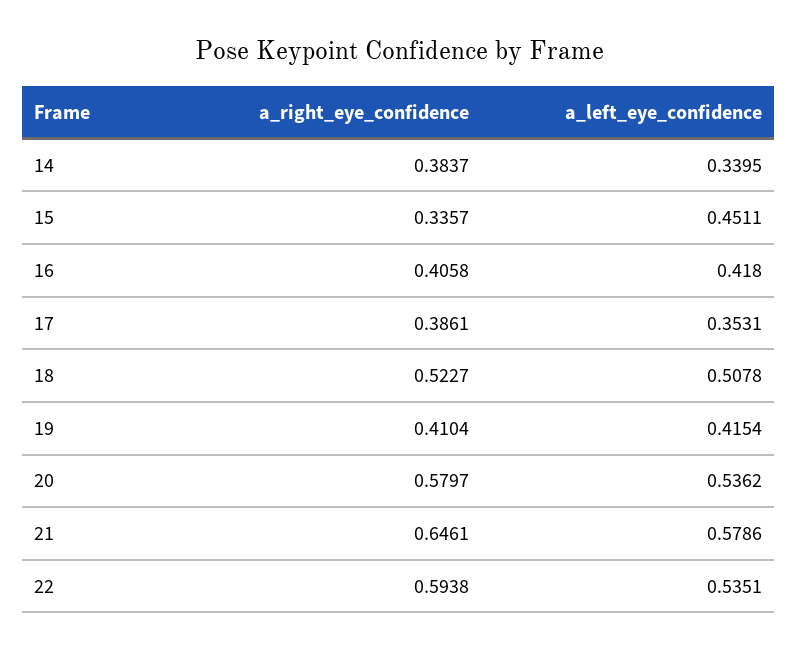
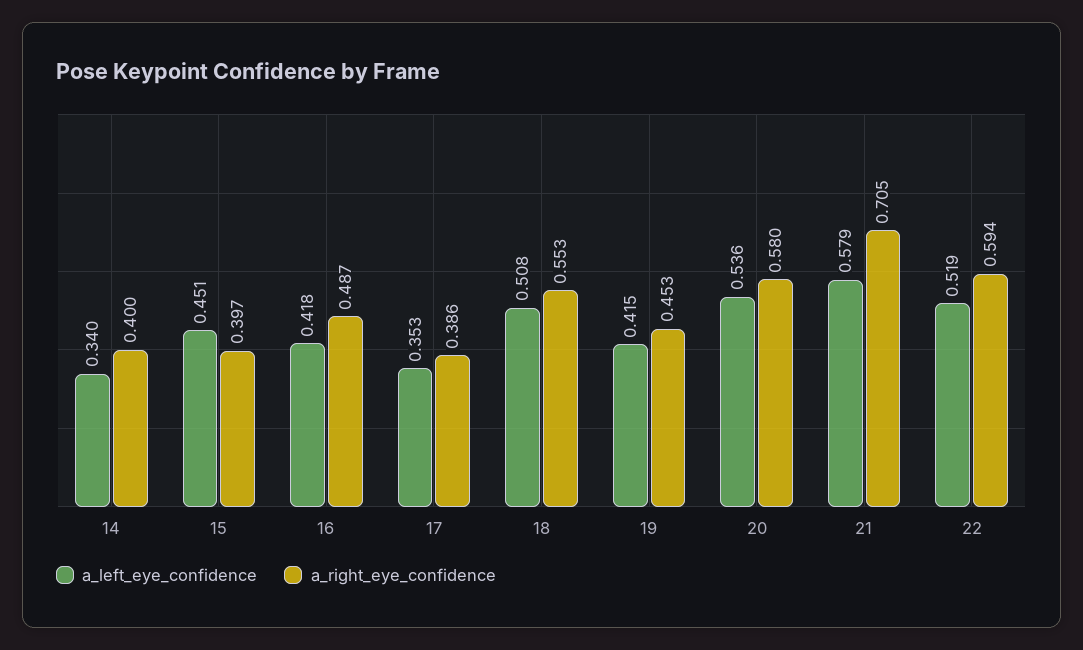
  {
    "a_right_eye_confidence": {
-     "14": 0.3837,
+     "14": 0.4,
-     "15": 0.3357,
+     "15": 0.397,
-     "16": 0.4058,
+     "16": 0.487,
      "17": 0.3861,
-     "18": 0.5227,
+     "18": 0.553,
-     "19": 0.4104,
+     "19": 0.453,
      "20": 0.5797,
-     "21": 0.6461,
+     "21": 0.705,
      "22": 0.5938
    },
    "a_left_eye_confidence": {
      "14": 0.3395,
      "15": 0.4511,
      "16": 0.418,
      "17": 0.3531,
      "18": 0.5078,
      "19": 0.4154,
      "20": 0.5362,
      "21": 0.5786,
-     "22": 0.5351
+     "22": 0.519
    }
  }

